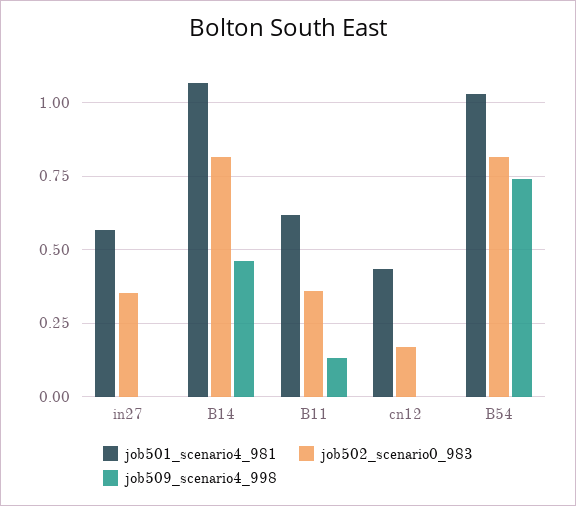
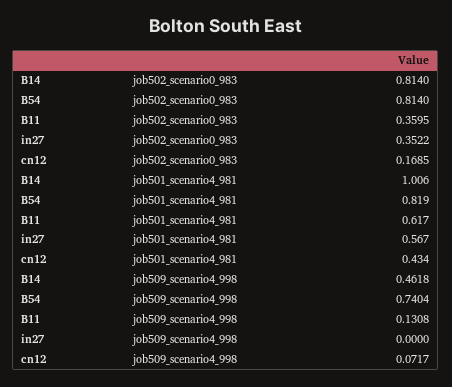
  {
    "job501_scenario4_981": {
      "in27": 0.567,
-     "B14": 1.075,
+     "B14": 1.006,
      "B11": 0.617,
      "cn12": 0.434,
-     "B54": 1.025
+     "B54": 0.819
    },
    "job502_scenario0_983": {
      "in27": 0.3522,
      "B14": 0.814,
      "B11": 0.3595,
      "cn12": 0.1685,
      "B54": 0.814
    },
    "job509_scenario4_998": {
      "in27": 0,
      "B14": 0.4618,
      "B11": 0.1308,
-     "cn12": 0,
+     "cn12": 0.0717,
      "B54": 0.7404
    }
  }

